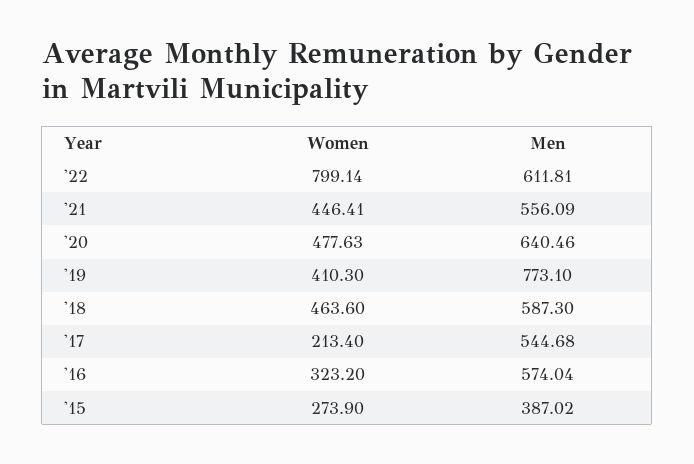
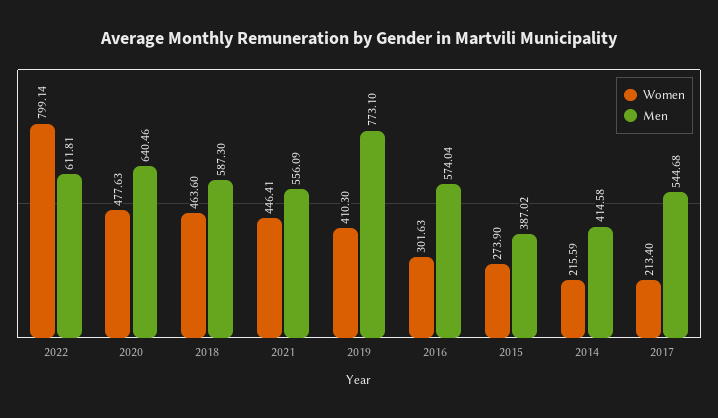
  {
    "Women": {
      "'22": 799.14,
      "'21": 446.41,
      "'20": 477.63,
      "'19": 410.3,
      "'18": 463.6,
      "'17": 213.4,
-     "'16": 323.2,
+     "'16": 301.63,
-     "'15": 273.9
+     "'15": 273.9,
+     "2014": 215.59
    },
    "Men": {
      "'22": 611.81,
      "'21": 556.09,
      "'20": 640.46,
      "'19": 773.1,
      "'18": 587.3,
      "'17": 544.68,
      "'16": 574.04,
-     "'15": 387.02
+     "'15": 387.02,
+     "2014": 414.58
    }
  }

